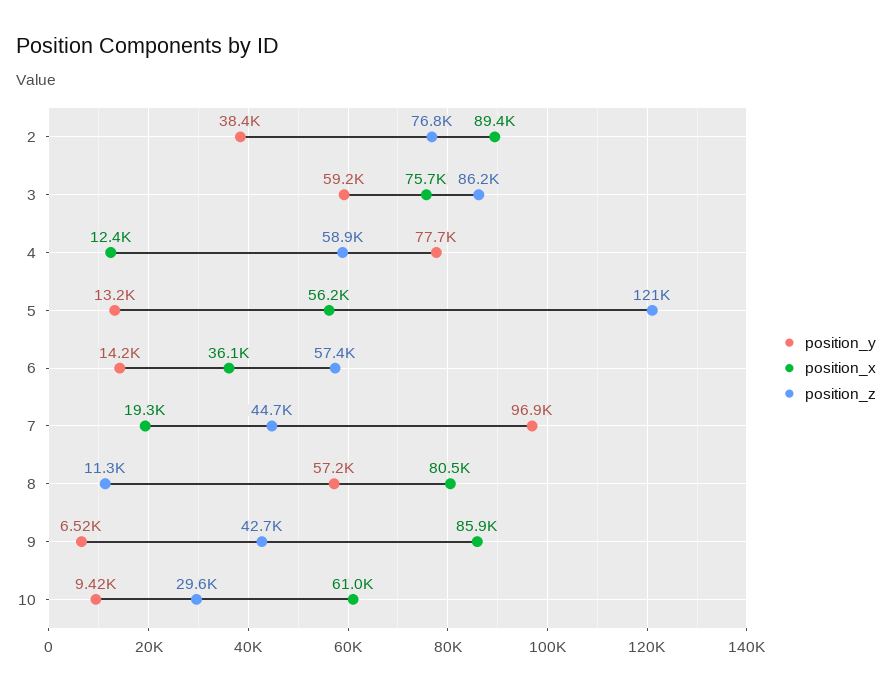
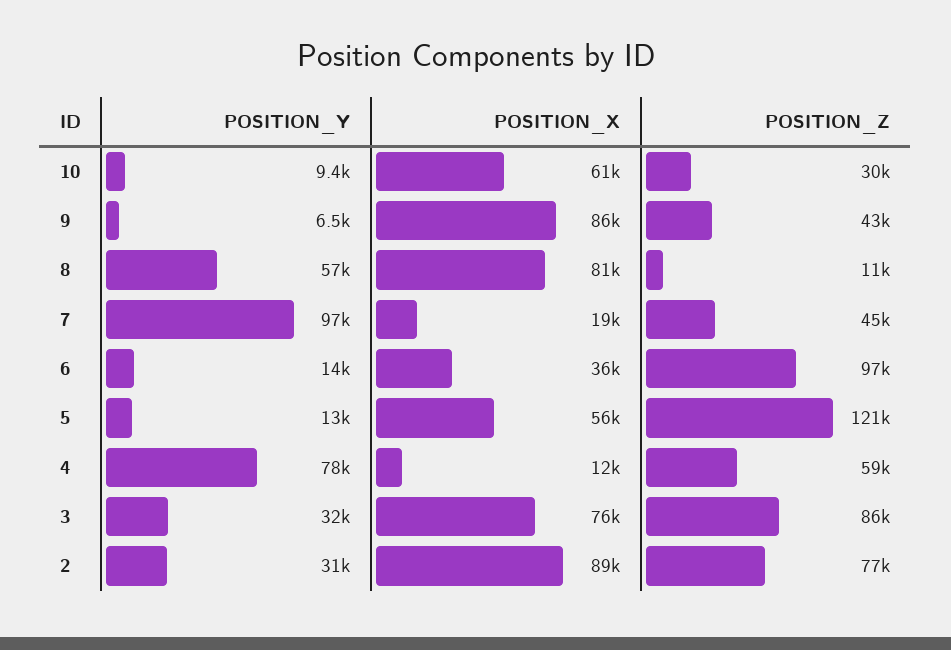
  {
    "position_y": {
-     "2": 38400,
+     "2": 31000,
-     "3": 59200,
+     "3": 32000,
      "4": 77700,
      "5": 13200,
      "6": 14200,
      "7": 96900,
      "8": 57200,
      "9": 6520,
      "10": 9420
    },
    "position_x": {
      "2": 89400,
      "3": 75700,
      "4": 12400,
      "5": 56200,
      "6": 36100,
      "7": 19300,
      "8": 80500,
      "9": 85900,
      "10": 61000
    },
    "position_z": {
      "2": 76800,
      "3": 86200,
      "4": 58900,
      "5": 121000,
-     "6": 57400,
+     "6": 97000,
      "7": 44700,
      "8": 11300,
      "9": 42700,
      "10": 29600
    }
  }

